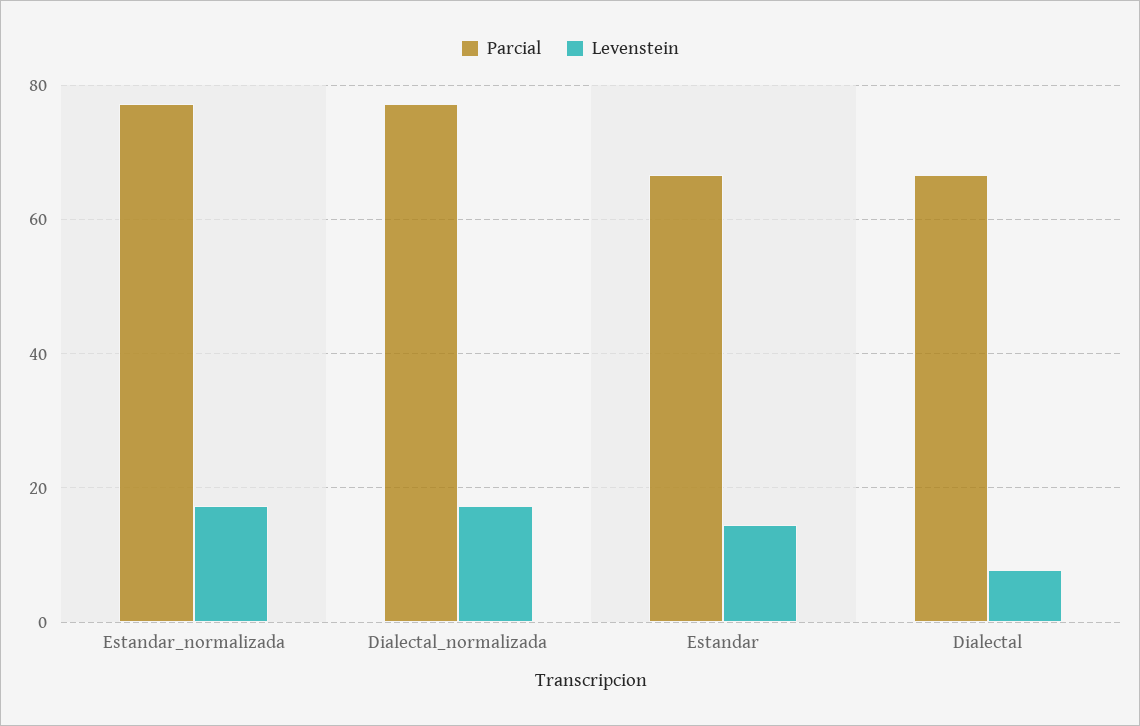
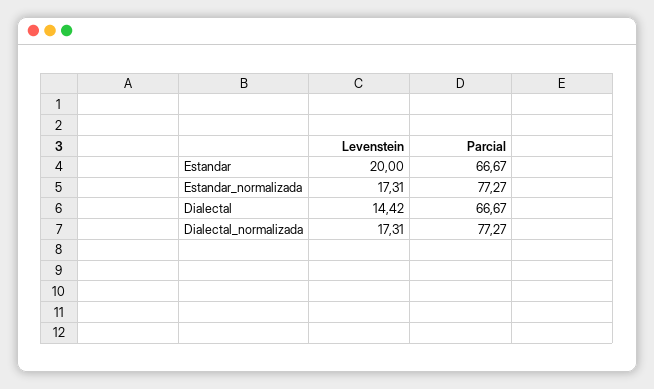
  {
    "Parcial": {
      "Estandar_normalizada": 77.27,
      "Dialectal_normalizada": 77.27,
      "Estandar": 66.67,
      "Dialectal": 66.67
    },
    "Levenstein": {
      "Estandar_normalizada": 17.31,
      "Dialectal_normalizada": 17.31,
-     "Estandar": 14,
+     "Estandar": 20,
-     "Dialectal": 8
+     "Dialectal": 14.42
    }
  }

